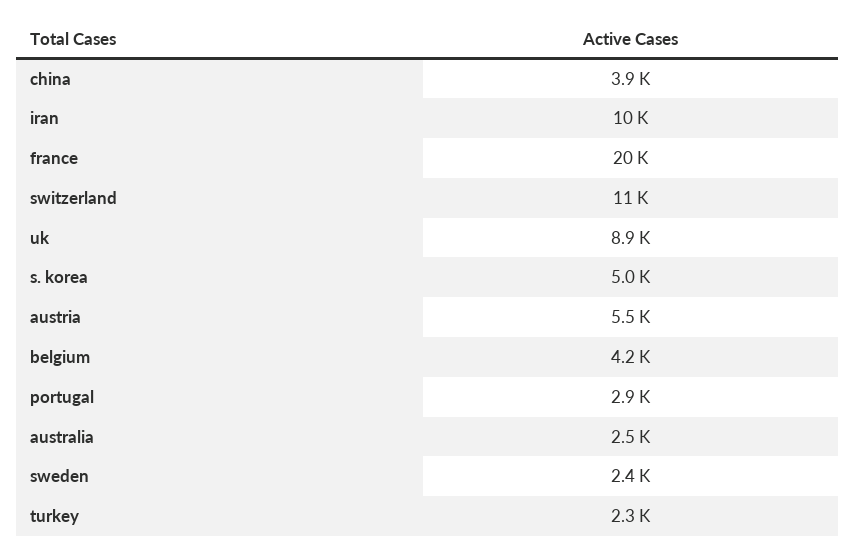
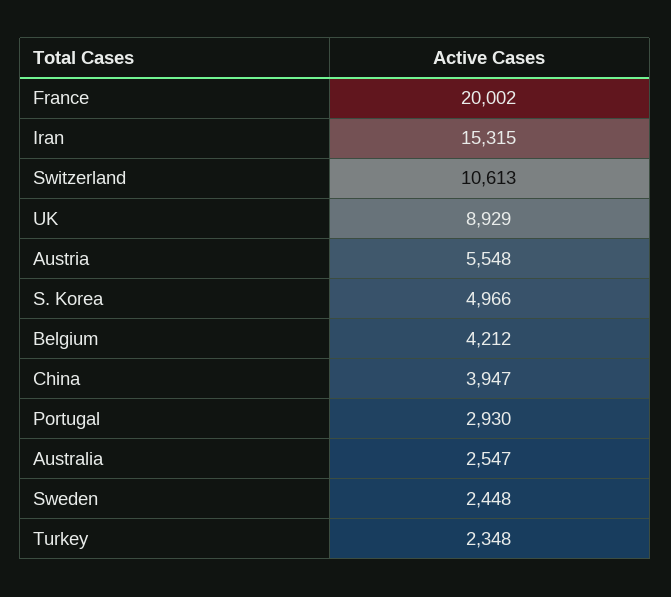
  {
    "china": 3947,
-   "iran": 10000,
+   "iran": 15315,
    "france": 20002,
    "switzerland": 10613,
    "uk": 8929,
    "s. korea": 4966,
    "austria": 5548,
    "belgium": 4212,
    "portugal": 2930,
    "australia": 2547,
    "sweden": 2448,
    "turkey": 2348
  }

